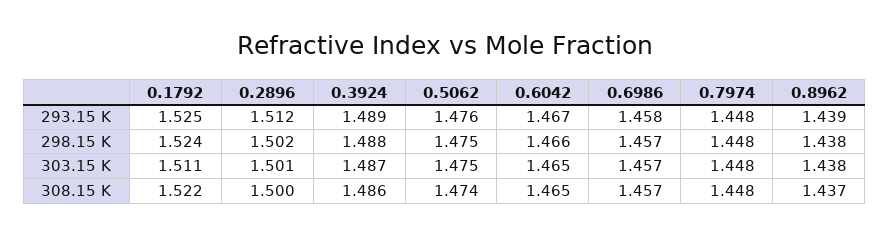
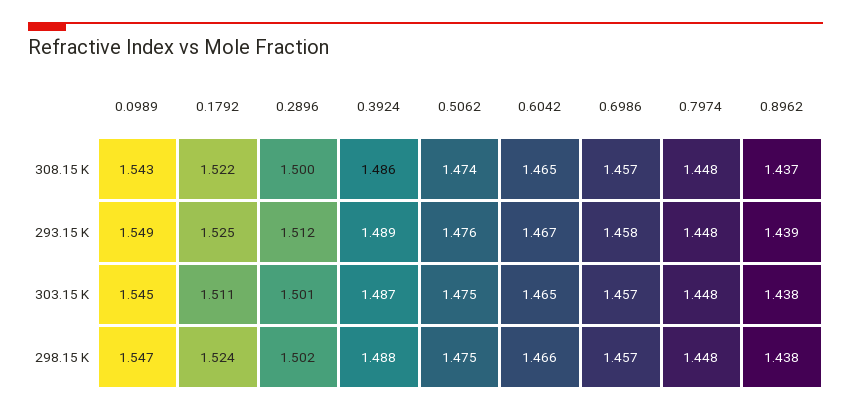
  {
    "0.1792": {
      "293.15 K": 1.525,
      "298.15 K": 1.524,
      "303.15 K": 1.511,
      "308.15 K": 1.522
    },
    "0.2896": {
      "293.15 K": 1.512,
      "298.15 K": 1.502,
      "303.15 K": 1.501,
      "308.15 K": 1.5
    },
    "0.3924": {
      "293.15 K": 1.489,
      "298.15 K": 1.488,
      "303.15 K": 1.487,
      "308.15 K": 1.486
    },
    "0.5062": {
      "293.15 K": 1.476,
      "298.15 K": 1.475,
      "303.15 K": 1.475,
      "308.15 K": 1.474
    },
    "0.6042": {
      "293.15 K": 1.467,
      "298.15 K": 1.466,
      "303.15 K": 1.465,
      "308.15 K": 1.465
    },
    "0.6986": {
      "293.15 K": 1.458,
      "298.15 K": 1.457,
      "303.15 K": 1.457,
      "308.15 K": 1.457
    },
    "0.7974": {
      "293.15 K": 1.448,
      "298.15 K": 1.448,
      "303.15 K": 1.448,
      "308.15 K": 1.448
    },
    "0.8962": {
      "293.15 K": 1.439,
      "298.15 K": 1.438,
      "303.15 K": 1.438,
      "308.15 K": 1.437
-   }
+   },
+   "0.0989": {
+     "308.15 K": 1.543,
+     "293.15 K": 1.549,
+     "303.15 K": 1.545,
+     "298.15 K": 1.547
+   }
  }

